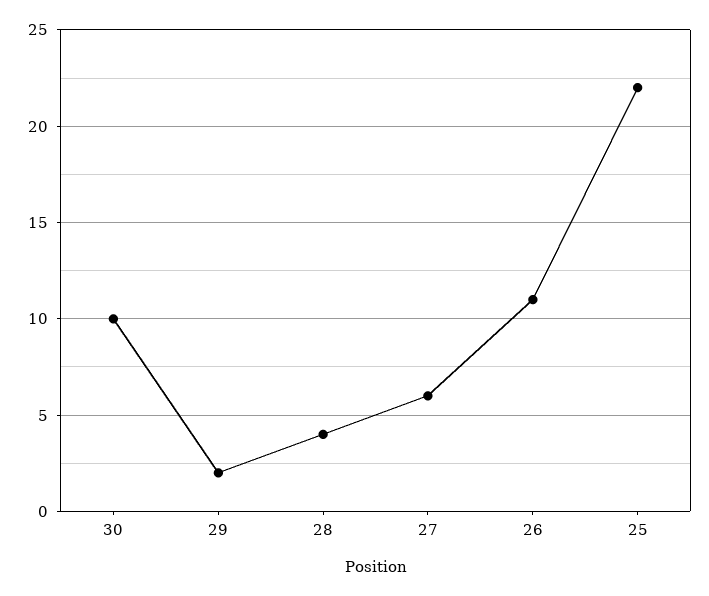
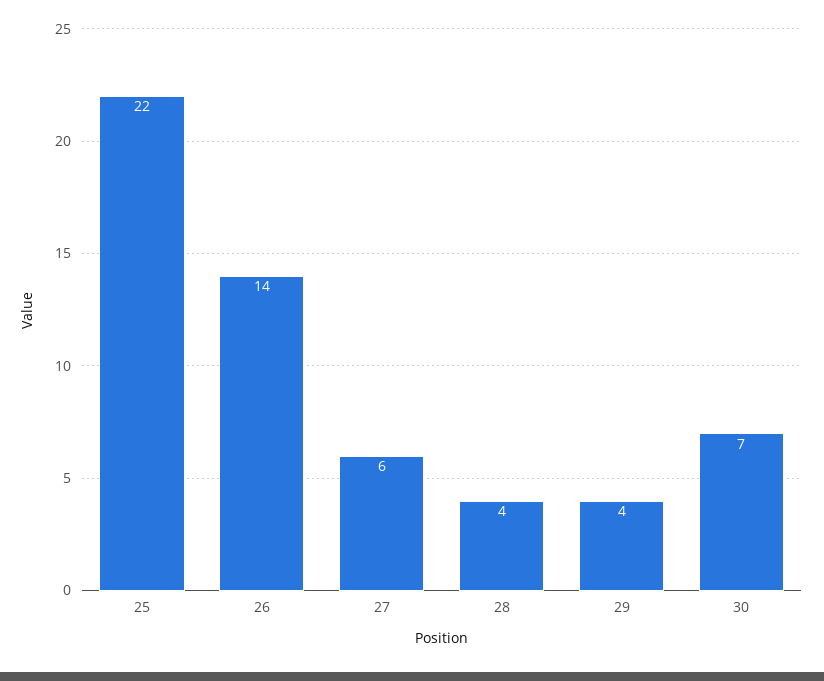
  {
-   "30": 10,
+   "30": 7,
-   "29": 2,
+   "29": 4,
    "28": 4,
    "27": 6,
-   "26": 11,
+   "26": 14,
    "25": 22
  }

